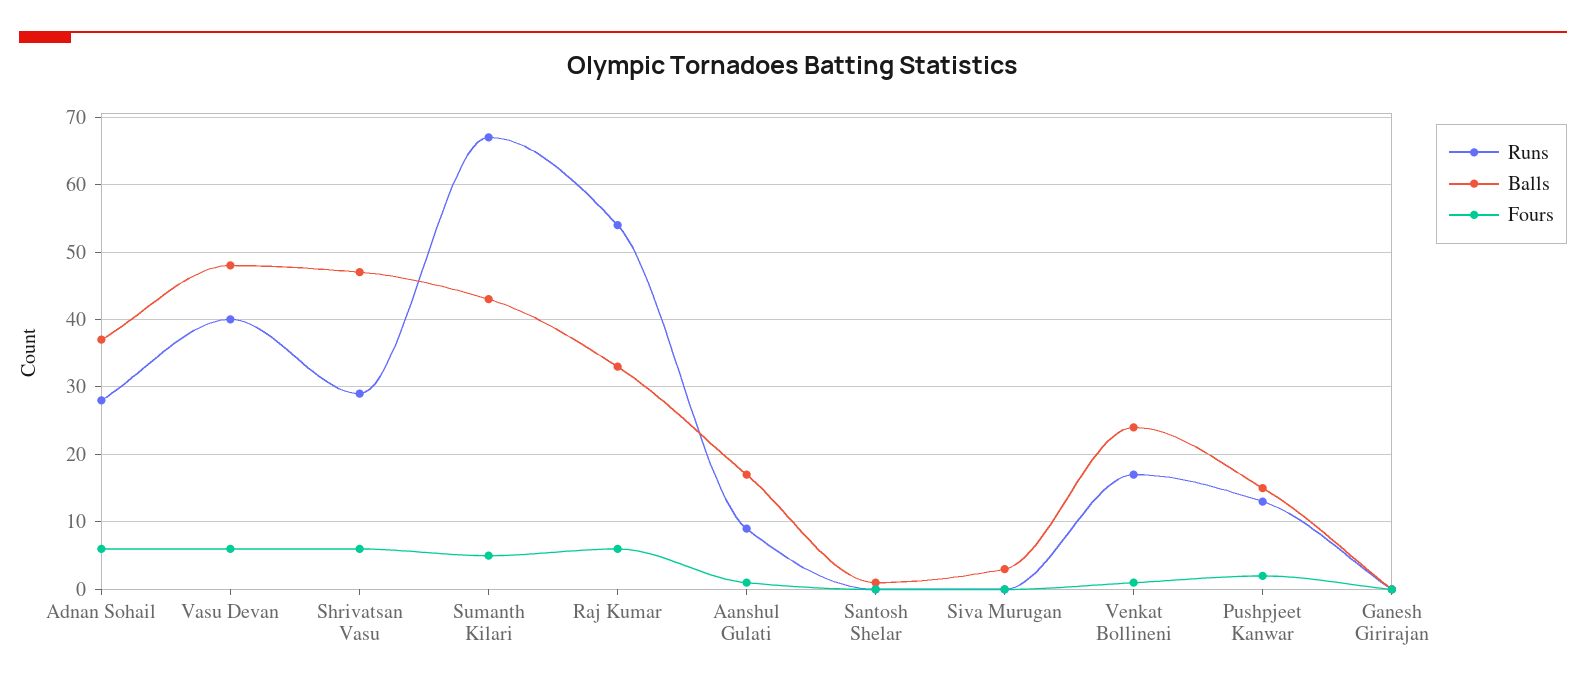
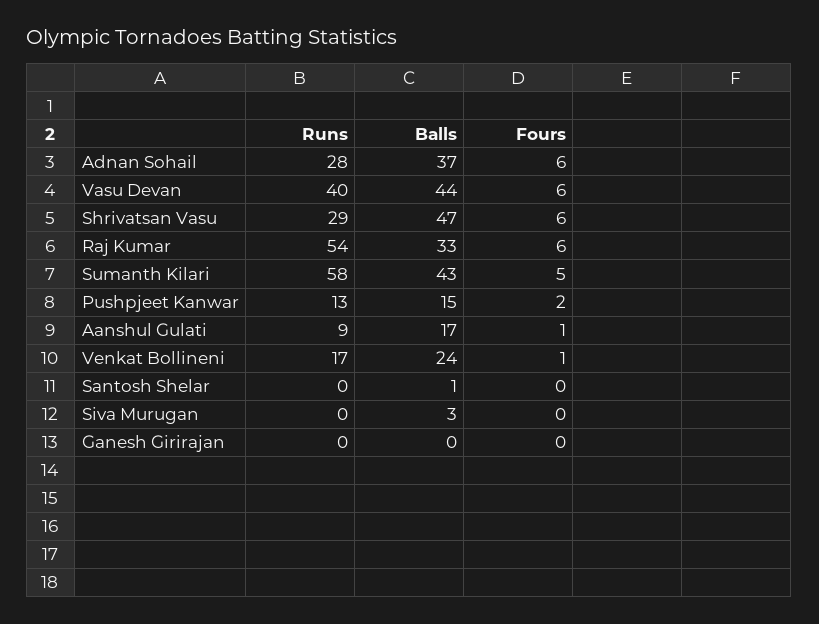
  {
    "Runs": {
      "Adnan Sohail": 28,
      "Vasu Devan": 40,
      "Shrivatsan Vasu": 29,
-     "Sumanth Kilari": 67,
+     "Sumanth Kilari": 58,
      "Raj Kumar": 54,
      "Aanshul Gulati": 9,
      "Santosh Shelar": 0,
      "Siva Murugan": 0,
      "Venkat Bollineni": 17,
      "Pushpjeet Kanwar": 13,
      "Ganesh Girirajan": 0
    },
    "Balls": {
      "Adnan Sohail": 37,
-     "Vasu Devan": 48,
+     "Vasu Devan": 44,
      "Shrivatsan Vasu": 47,
      "Sumanth Kilari": 43,
      "Raj Kumar": 33,
      "Aanshul Gulati": 17,
      "Santosh Shelar": 1,
      "Siva Murugan": 3,
      "Venkat Bollineni": 24,
      "Pushpjeet Kanwar": 15,
      "Ganesh Girirajan": 0
    },
    "Fours": {
      "Adnan Sohail": 6,
      "Vasu Devan": 6,
      "Shrivatsan Vasu": 6,
      "Sumanth Kilari": 5,
      "Raj Kumar": 6,
      "Aanshul Gulati": 1,
      "Santosh Shelar": 0,
      "Siva Murugan": 0,
      "Venkat Bollineni": 1,
      "Pushpjeet Kanwar": 2,
      "Ganesh Girirajan": 0
    }
  }

